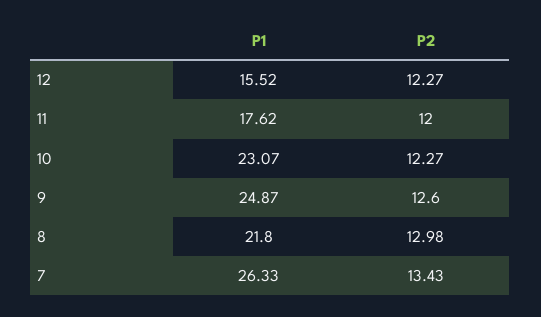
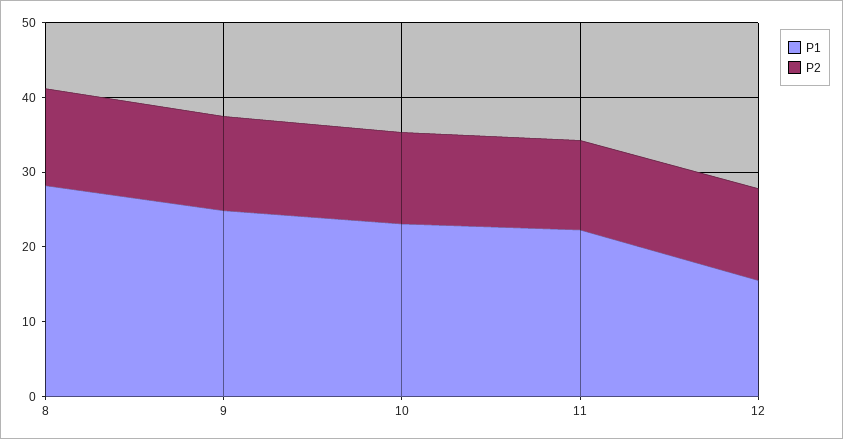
  {
    "P1": {
      "12": 15.52,
-     "11": 17.62,
+     "11": 22,
      "10": 23.07,
      "9": 24.87,
-     "8": 21.8,
+     "8": 28
-     "7": 26.33
    },
    "P2": {
      "12": 12.27,
      "11": 12,
      "10": 12.27,
      "9": 12.6,
-     "8": 12.98,
+     "8": 12.98
-     "7": 13.43
    }
  }

